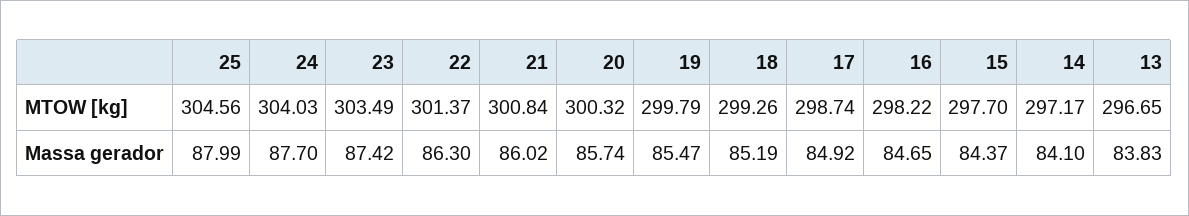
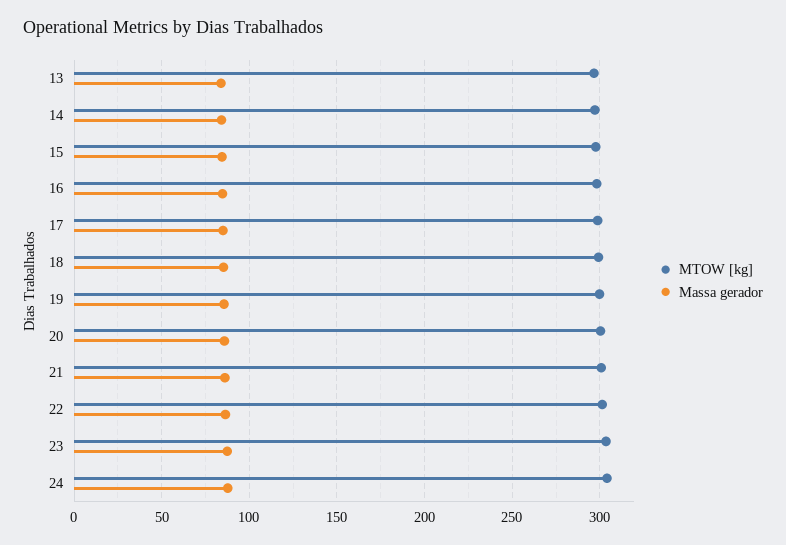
  {
    "MTOW [kg]": {
-     "25": 304.56,
      "24": 304.03,
      "23": 303.49,
      "22": 301.37,
      "21": 300.84,
      "20": 300.32,
      "19": 299.79,
      "18": 299.26,
      "17": 298.74,
      "16": 298.22,
      "15": 297.7,
      "14": 297.17,
      "13": 296.65
    },
    "Massa gerador": {
-     "25": 87.99,
      "24": 87.7,
      "23": 87.42,
      "22": 86.3,
      "21": 86.02,
      "20": 85.74,
      "19": 85.47,
      "18": 85.19,
      "17": 84.92,
      "16": 84.65,
      "15": 84.37,
      "14": 84.1,
      "13": 83.83
    }
  }

